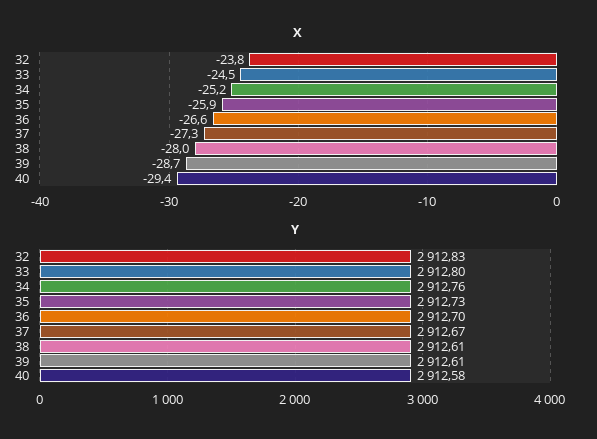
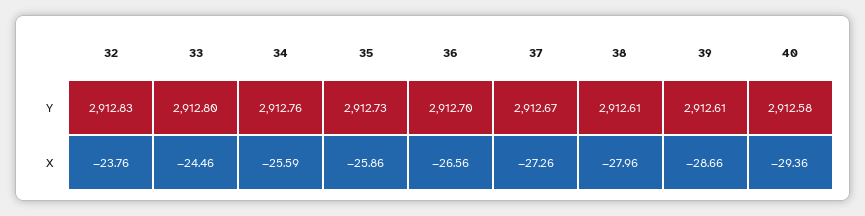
  {
    "X": {
      "32": -23.76,
      "33": -24.46,
-     "34": -25.2,
+     "34": -25.59,
      "35": -25.86,
      "36": -26.56,
      "37": -27.26,
      "38": -27.96,
      "39": -28.66,
      "40": -29.36
    },
    "Y": {
      "32": 2912.83,
      "33": 2912.8,
      "34": 2912.76,
      "35": 2912.73,
      "36": 2912.7,
      "37": 2912.67,
      "38": 2912.61,
      "39": 2912.61,
      "40": 2912.58
    }
  }

